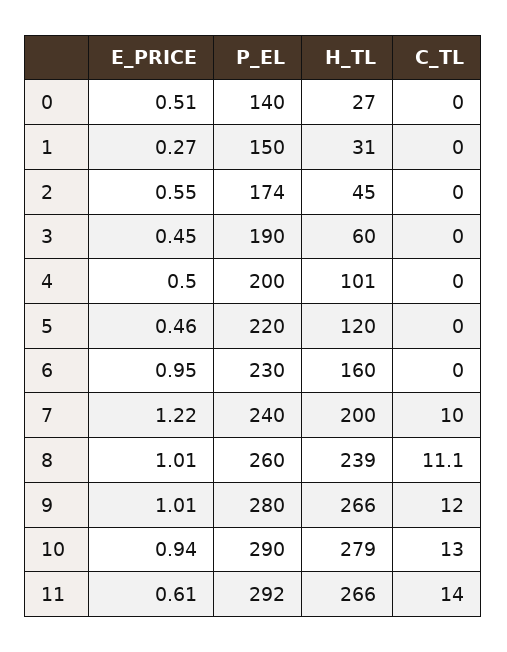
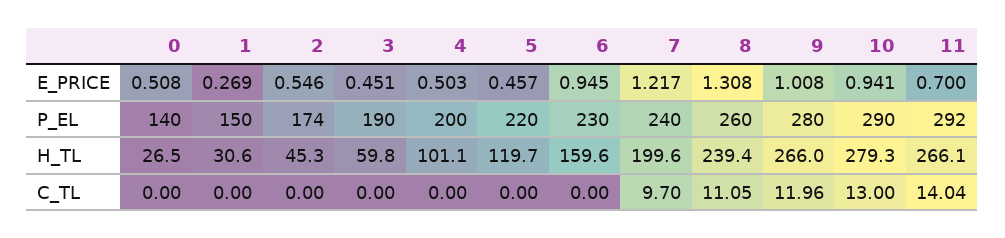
  {
    "E_PRICE": {
      "0": 0.508,
      "1": 0.269,
      "2": 0.546,
      "3": 0.451,
      "4": 0.503,
      "5": 0.457,
      "6": 0.945,
      "7": 1.217,
-     "8": 1.01,
+     "8": 1.308,
      "9": 1.008,
      "10": 0.941,
-     "11": 0.61
+     "11": 0.7
    },
    "P_EL": {
      "0": 140,
      "1": 150,
      "2": 174,
      "3": 190,
      "4": 200,
      "5": 220,
      "6": 230,
      "7": 240,
      "8": 260,
      "9": 280,
      "10": 290,
      "11": 292
    },
    "H_TL": {
      "0": 26.5,
      "1": 30.6,
      "2": 45.3,
      "3": 59.8,
      "4": 101.1,
      "5": 119.7,
      "6": 159.6,
      "7": 199.6,
      "8": 239.4,
      "9": 266,
      "10": 279.3,
      "11": 266.1
    },
    "C_TL": {
      "0": 0,
      "1": 0,
      "2": 0,
      "3": 0,
      "4": 0,
      "5": 0,
      "6": 0,
-     "7": 10,
+     "7": 9.7,
      "8": 11.05,
      "9": 11.96,
      "10": 13,
      "11": 14.04
    }
  }

